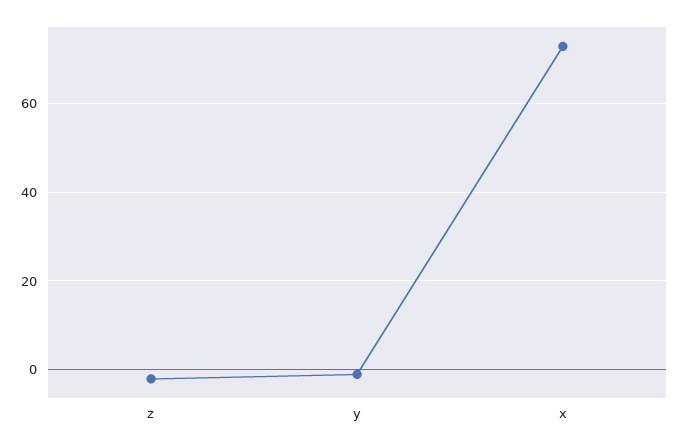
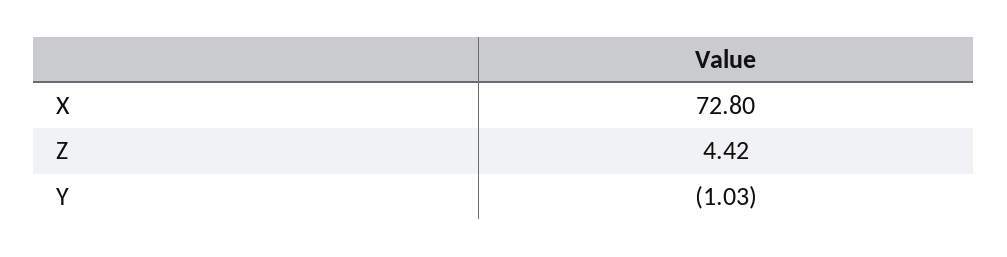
  {
-   "z": -2,
+   "z": 4.42,
    "y": -1.03,
    "x": 72.8
  }

